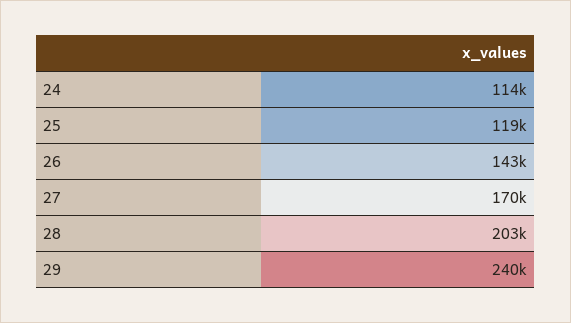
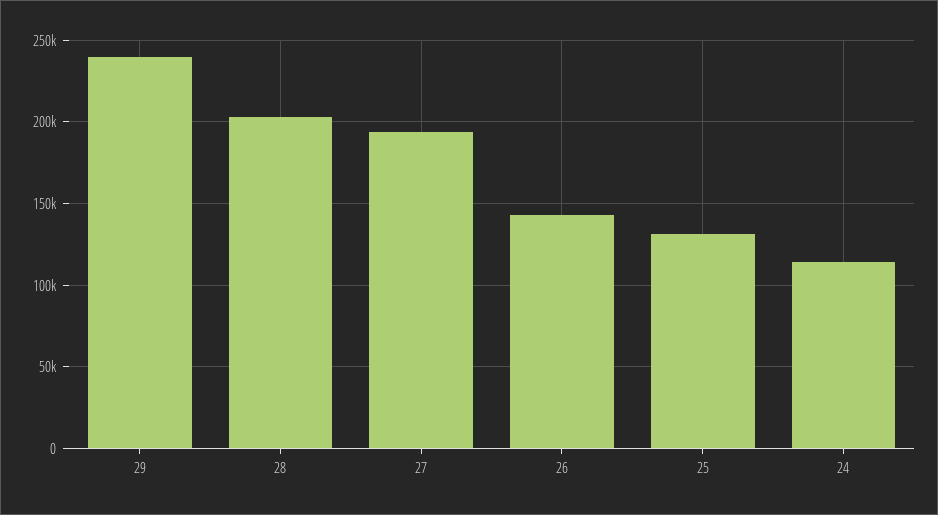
  {
    "24": 114000,
-   "25": 119000,
+   "25": 130000,
    "26": 143000,
-   "27": 170000,
+   "27": 195000,
    "28": 203000,
    "29": 240000
  }

